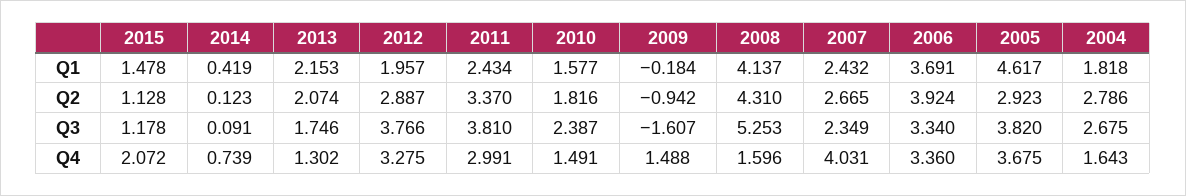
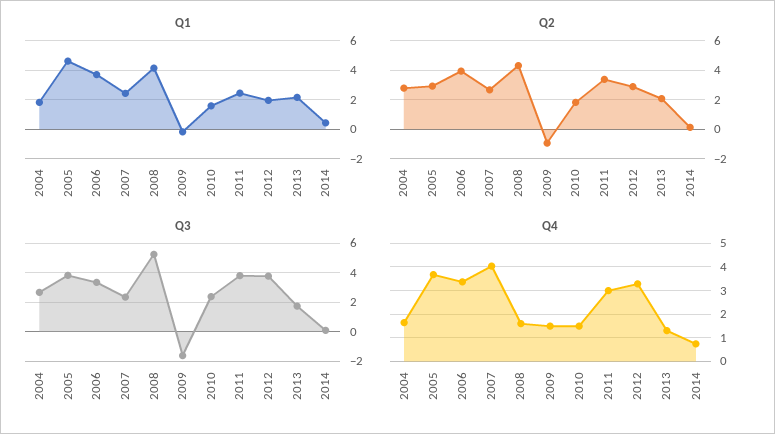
  {
    "Q1": {
-     "2015": 1.478,
      "2014": 0.419,
      "2013": 2.153,
      "2012": 1.957,
      "2011": 2.434,
      "2010": 1.577,
      "2009": -0.184,
      "2008": 4.137,
      "2007": 2.432,
      "2006": 3.691,
      "2005": 4.617,
      "2004": 1.818
    },
    "Q2": {
-     "2015": 1.128,
      "2014": 0.123,
      "2013": 2.074,
      "2012": 2.887,
      "2011": 3.37,
      "2010": 1.816,
      "2009": -0.942,
      "2008": 4.31,
      "2007": 2.665,
      "2006": 3.924,
      "2005": 2.923,
      "2004": 2.786
    },
    "Q3": {
-     "2015": 1.178,
      "2014": 0.091,
      "2013": 1.746,
      "2012": 3.766,
      "2011": 3.81,
      "2010": 2.387,
      "2009": -1.607,
      "2008": 5.253,
      "2007": 2.349,
      "2006": 3.34,
      "2005": 3.82,
      "2004": 2.675
    },
    "Q4": {
-     "2015": 2.072,
      "2014": 0.739,
      "2013": 1.302,
      "2012": 3.275,
      "2011": 2.991,
      "2010": 1.491,
      "2009": 1.488,
      "2008": 1.596,
      "2007": 4.031,
      "2006": 3.36,
      "2005": 3.675,
      "2004": 1.643
    }
  }

